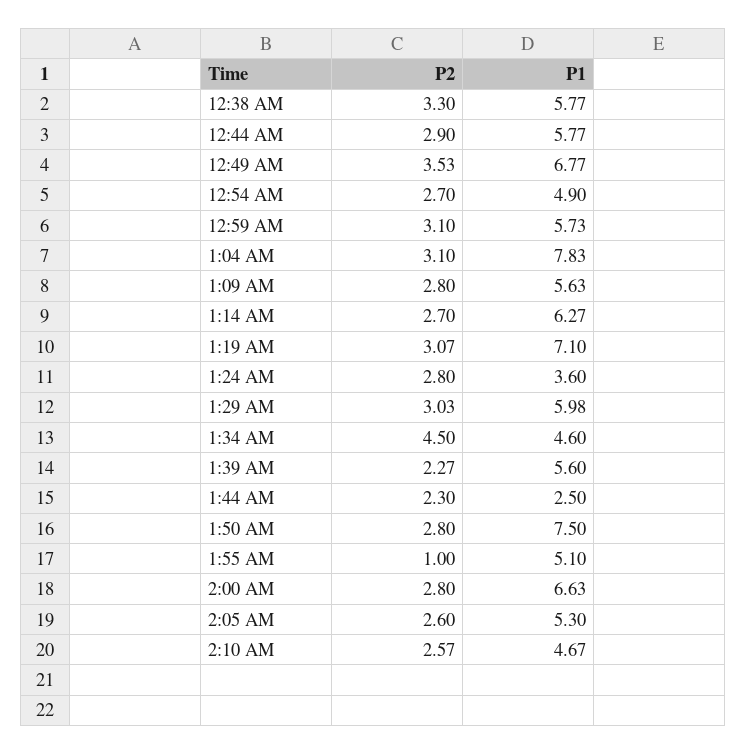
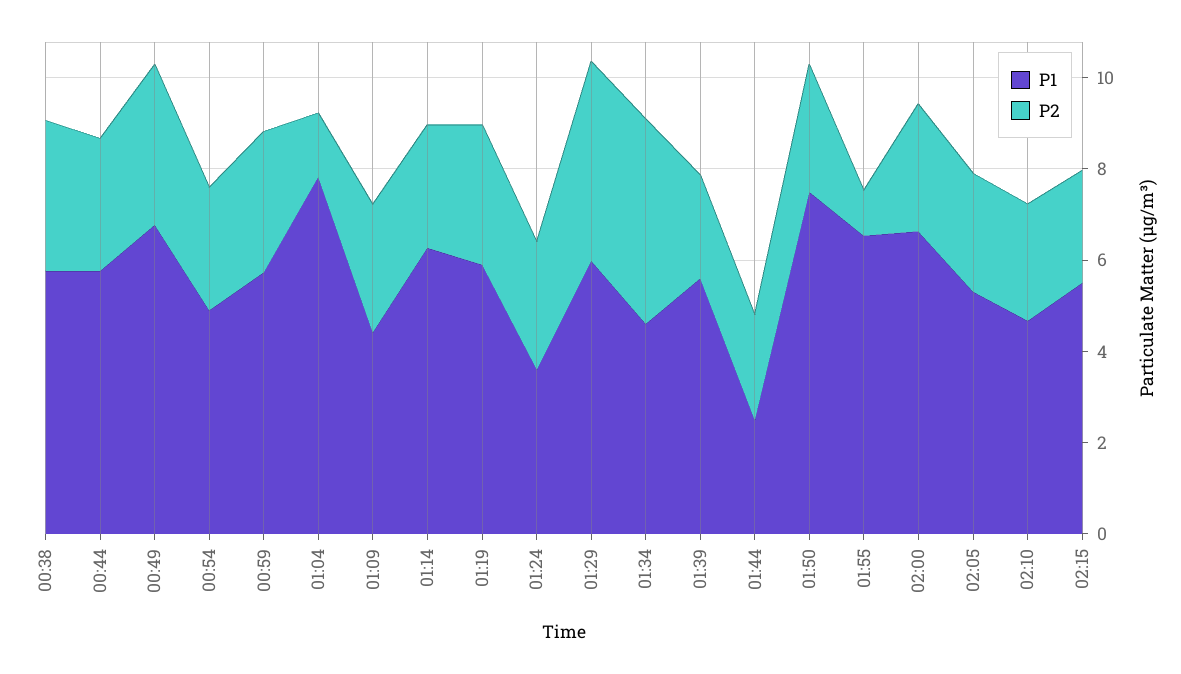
  {
    "P2": {
      "12:38 AM": 3.3,
      "12:44 AM": 2.9,
      "12:49 AM": 3.53,
      "12:54 AM": 2.7,
      "12:59 AM": 3.1,
-     "1:04 AM": 3.1,
+     "1:04 AM": 1.5,
      "1:09 AM": 2.8,
      "1:14 AM": 2.7,
      "1:19 AM": 3.07,
      "1:24 AM": 2.8,
-     "1:29 AM": 3.03,
+     "1:29 AM": 4.5,
      "1:34 AM": 4.5,
      "1:39 AM": 2.27,
      "1:44 AM": 2.3,
      "1:50 AM": 2.8,
      "1:55 AM": 1,
      "2:00 AM": 2.8,
      "2:05 AM": 2.6,
-     "2:10 AM": 2.57
+     "2:10 AM": 2.57,
+     "02:15": 2.5
    },
    "P1": {
      "12:38 AM": 5.77,
      "12:44 AM": 5.77,
      "12:49 AM": 6.77,
      "12:54 AM": 4.9,
      "12:59 AM": 5.73,
      "1:04 AM": 7.83,
-     "1:09 AM": 5.63,
+     "1:09 AM": 4.5,
      "1:14 AM": 6.27,
-     "1:19 AM": 7.1,
+     "1:19 AM": 6,
      "1:24 AM": 3.6,
      "1:29 AM": 5.98,
      "1:34 AM": 4.6,
      "1:39 AM": 5.6,
      "1:44 AM": 2.5,
      "1:50 AM": 7.5,
-     "1:55 AM": 5.1,
+     "1:55 AM": 6.5,
      "2:00 AM": 6.63,
      "2:05 AM": 5.3,
-     "2:10 AM": 4.67
+     "2:10 AM": 4.67,
+     "02:15": 5.5
    }
  }

